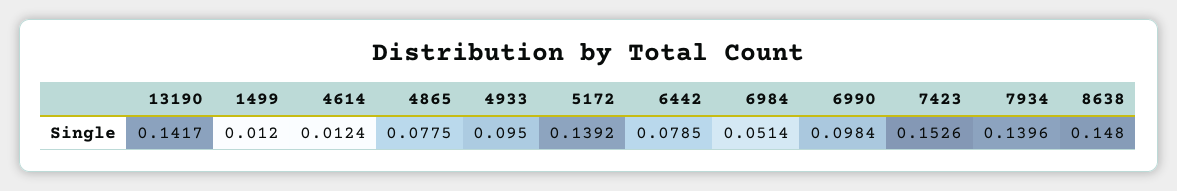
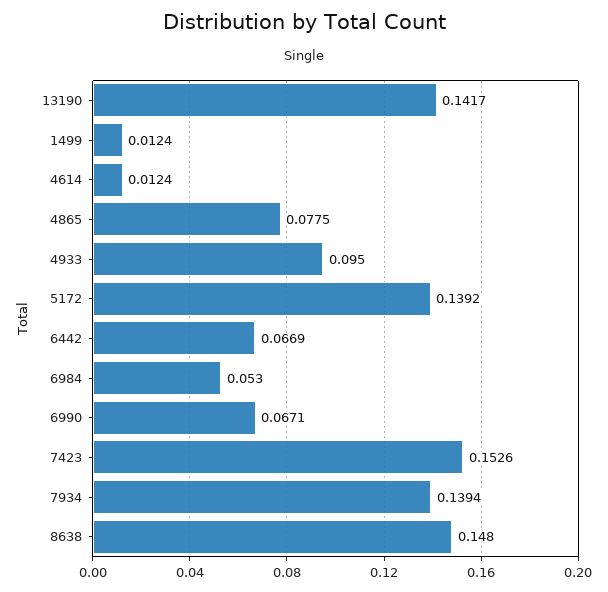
  {
    "13190": 0.1417,
-   "1499": 0.012,
+   "1499": 0.0124,
    "4614": 0.0124,
    "4865": 0.0775,
    "4933": 0.095,
    "5172": 0.1392,
-   "6442": 0.0785,
+   "6442": 0.0669,
-   "6984": 0.0514,
+   "6984": 0.053,
-   "6990": 0.0984,
+   "6990": 0.0671,
    "7423": 0.1526,
-   "7934": 0.1396,
+   "7934": 0.1394,
    "8638": 0.148
  }

